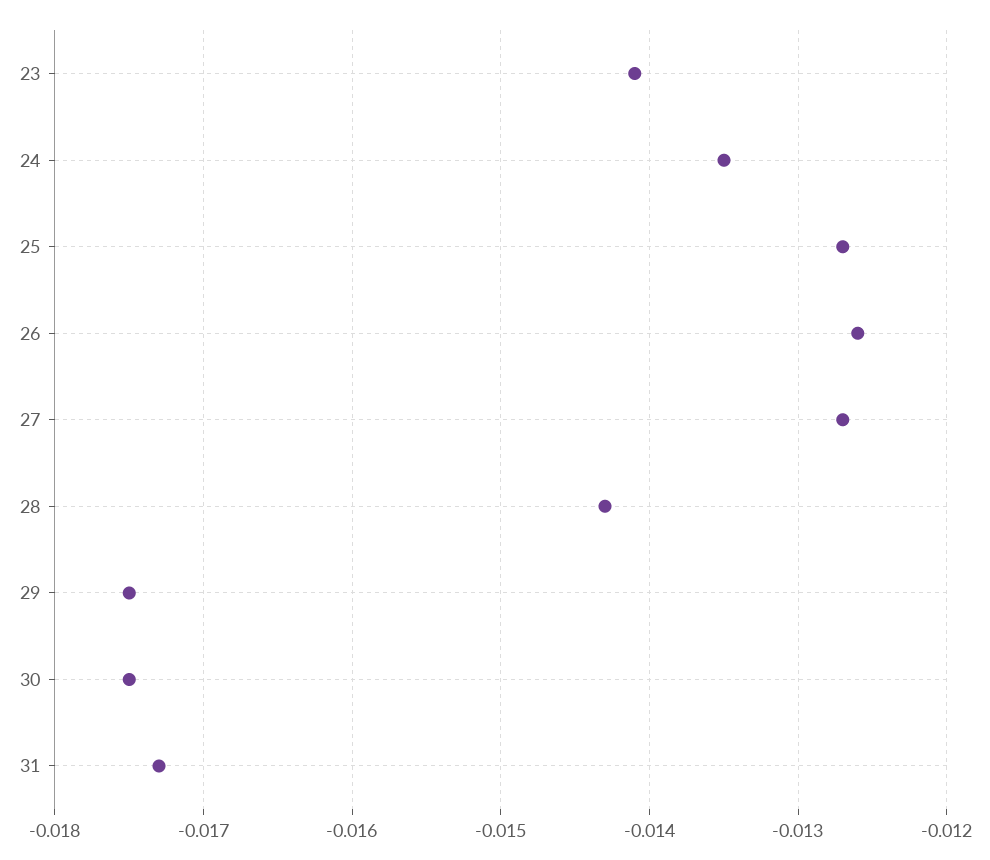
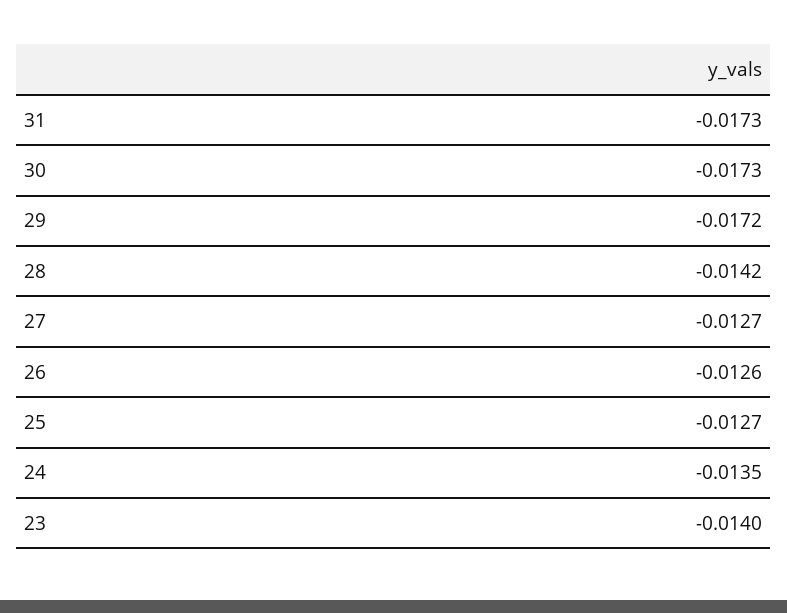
  {
-   "23": -0.0141,
+   "23": -0.014,
    "24": -0.0135,
    "25": -0.0127,
    "26": -0.0126,
    "27": -0.0127,
-   "28": -0.0143,
+   "28": -0.0142,
-   "29": -0.0175,
+   "29": -0.0172,
-   "30": -0.0175,
+   "30": -0.0173,
    "31": -0.0173
  }

